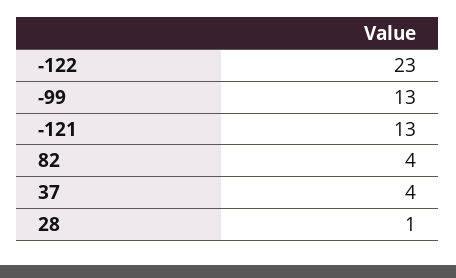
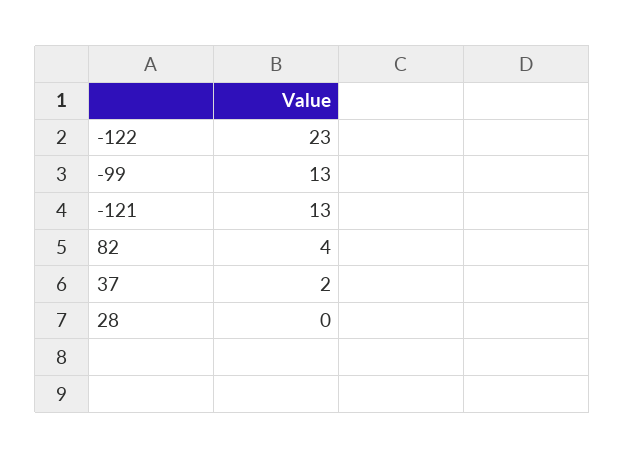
  {
    "-122": 23,
    "-99": 13,
    "-121": 13,
    "82": 4,
-   "37": 4,
+   "37": 2,
-   "28": 1
+   "28": 0
  }

